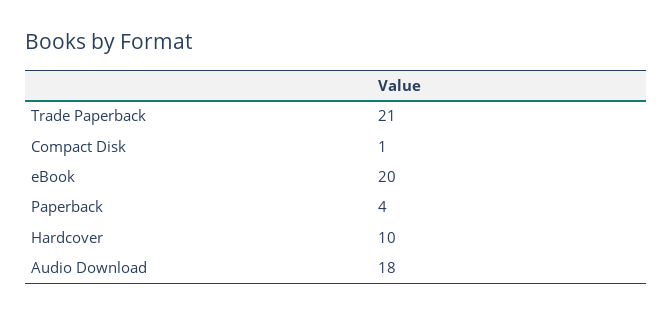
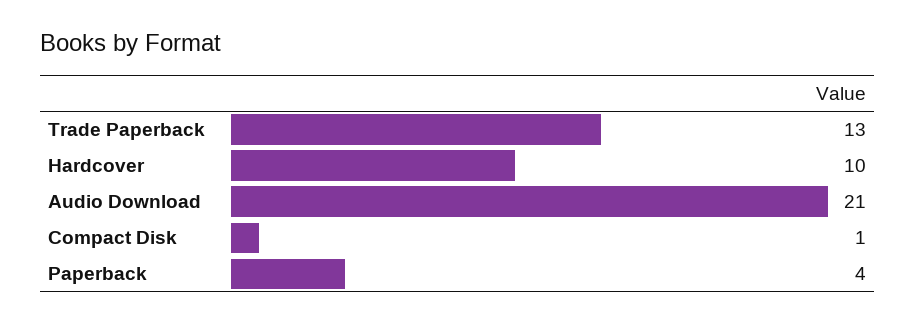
  {
-   "Trade Paperback": 21,
+   "Trade Paperback": 13,
    "Compact Disk": 1,
-   "eBook": 20,
    "Paperback": 4,
    "Hardcover": 10,
-   "Audio Download": 18
+   "Audio Download": 21
  }

